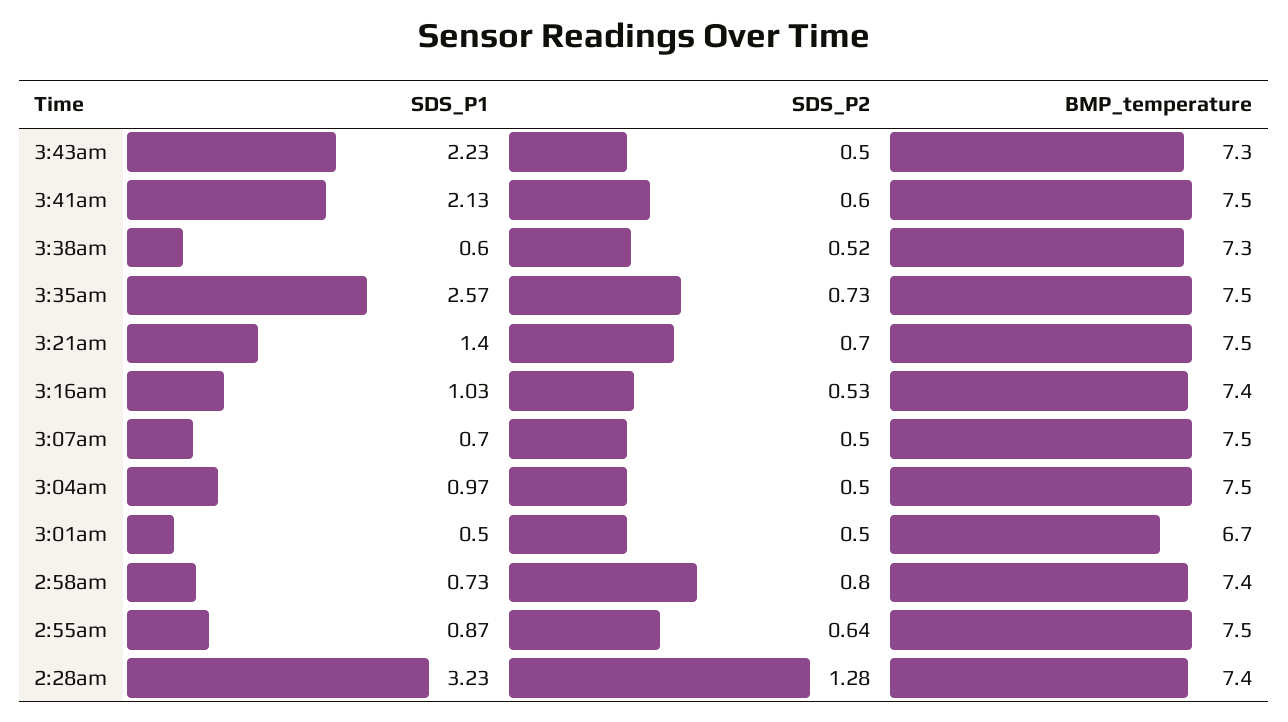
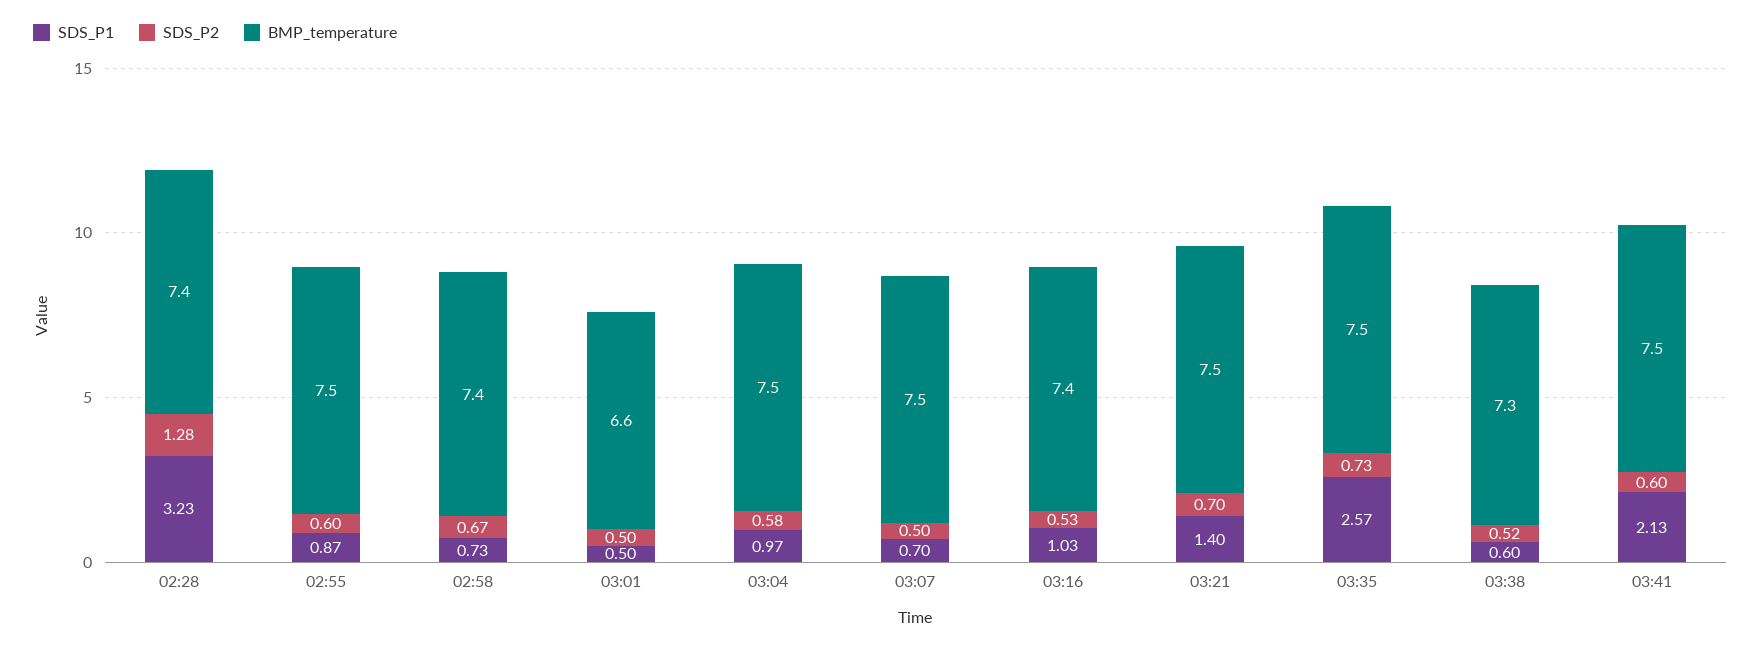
  {
    "SDS_P1": {
-     "3:43am": 2.23,
      "3:41am": 2.13,
      "3:38am": 0.6,
      "3:35am": 2.57,
      "3:21am": 1.4,
      "3:16am": 1.03,
      "3:07am": 0.7,
      "3:04am": 0.97,
      "3:01am": 0.5,
      "2:58am": 0.73,
      "2:55am": 0.87,
      "2:28am": 3.23
    },
    "SDS_P2": {
-     "3:43am": 0.5,
      "3:41am": 0.6,
      "3:38am": 0.52,
      "3:35am": 0.73,
      "3:21am": 0.7,
      "3:16am": 0.53,
      "3:07am": 0.5,
-     "3:04am": 0.5,
+     "3:04am": 0.58,
      "3:01am": 0.5,
-     "2:58am": 0.8,
+     "2:58am": 0.67,
-     "2:55am": 0.64,
+     "2:55am": 0.6,
      "2:28am": 1.28
    },
    "BMP_temperature": {
-     "3:43am": 7.3,
      "3:41am": 7.5,
      "3:38am": 7.3,
      "3:35am": 7.5,
      "3:21am": 7.5,
      "3:16am": 7.4,
      "3:07am": 7.5,
      "3:04am": 7.5,
-     "3:01am": 6.7,
+     "3:01am": 6.6,
      "2:58am": 7.4,
      "2:55am": 7.5,
      "2:28am": 7.4
    }
  }

